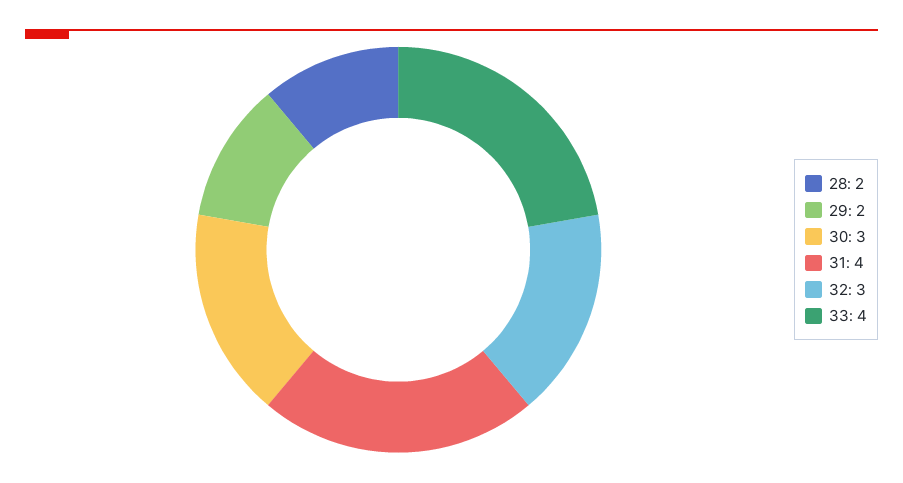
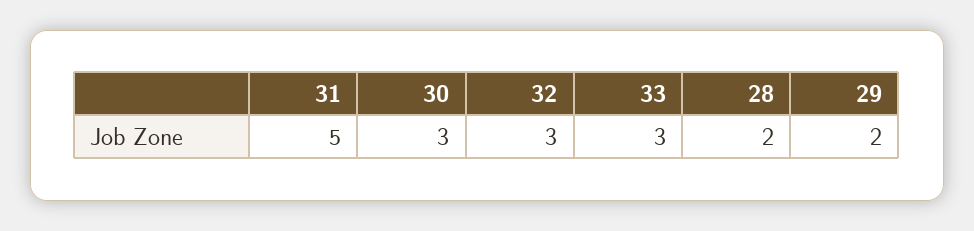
  {
    "28": 2,
    "29": 2,
    "30": 3,
-   "31": 4,
+   "31": 5,
    "32": 3,
-   "33": 4
+   "33": 3
  }

